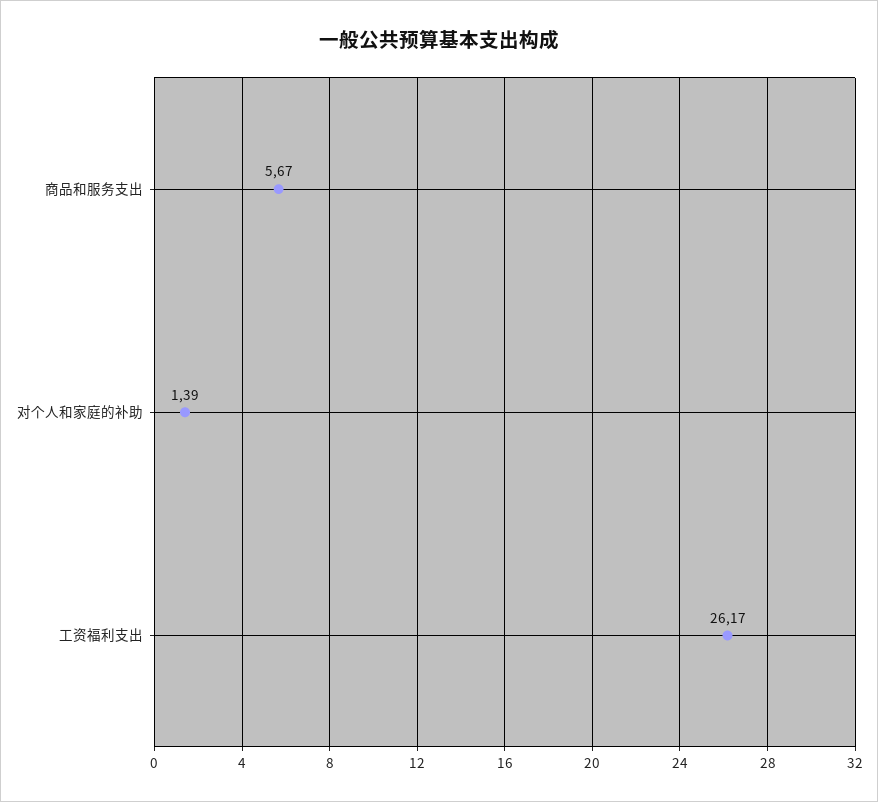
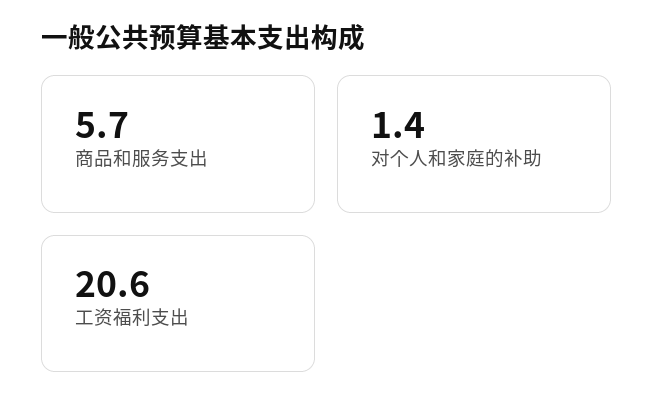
  {
    "商品和服务支出": 5.67,
    "对个人和家庭的补助": 1.39,
-   "工资福利支出": 26.17
+   "工资福利支出": 20.6
  }

